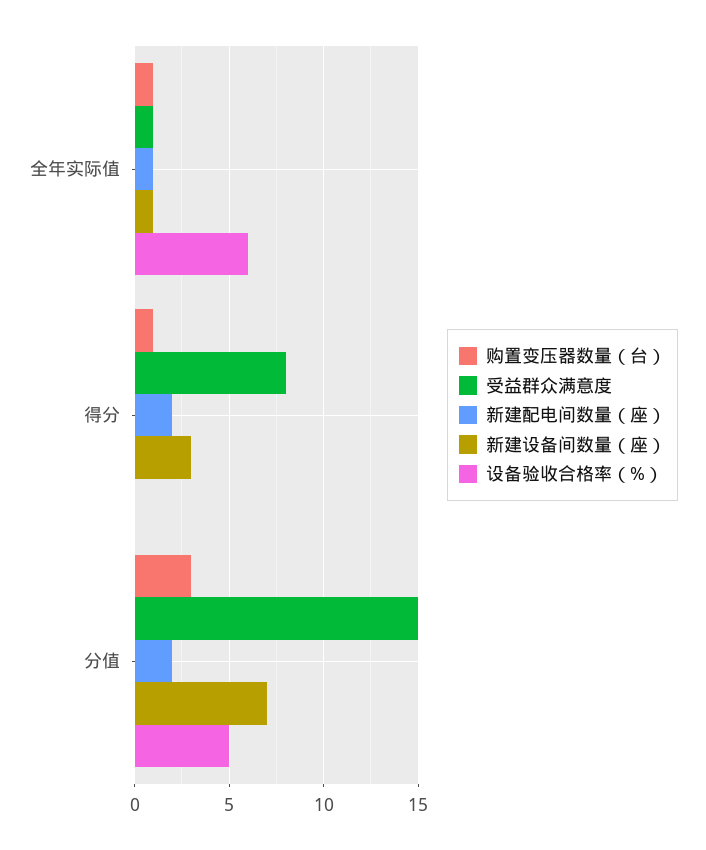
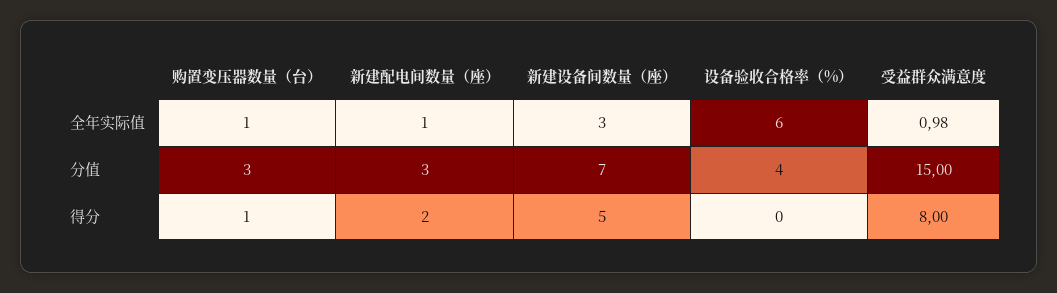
  {
    "购置变压器数量（台）": {
      "全年实际值": 1,
      "得分": 1,
      "分值": 3
    },
    "受益群众满意度": {
      "全年实际值": 0.98,
      "得分": 8,
      "分值": 15
    },
    "新建配电间数量（座）": {
      "全年实际值": 1,
      "得分": 2,
-     "分值": 2
+     "分值": 3
    },
    "新建设备间数量（座）": {
-     "全年实际值": 1,
+     "全年实际值": 3,
-     "得分": 3,
+     "得分": 5,
      "分值": 7
    },
    "设备验收合格率（%）": {
      "全年实际值": 6,
      "得分": 0,
-     "分值": 5
+     "分值": 4
    }
  }

